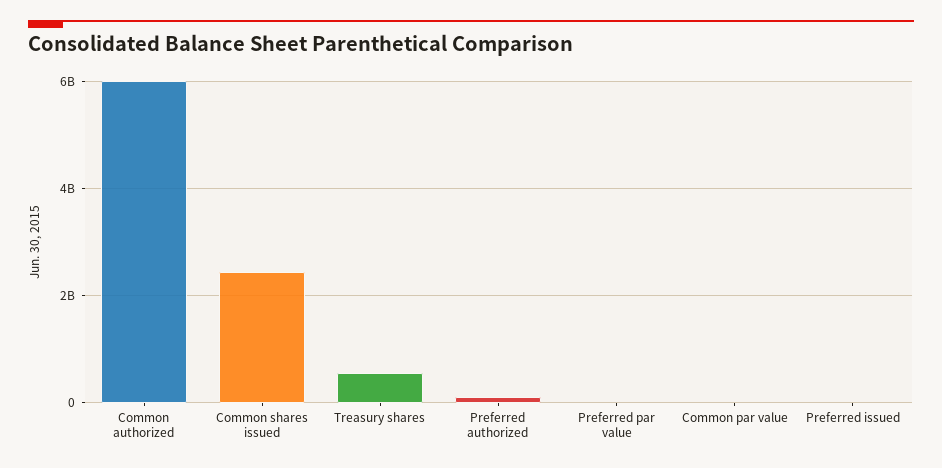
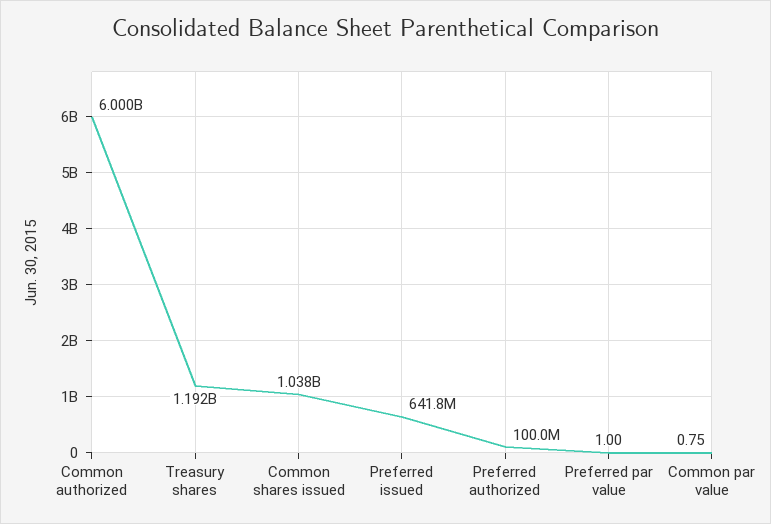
  {
    "Common authorized": 6000000000,
-   "Common shares issued": 2400000000,
+   "Common shares issued": 1038000000,
-   "Treasury shares": 600000000,
+   "Treasury shares": 1192000000,
    "Preferred authorized": 100000000,
    "Preferred par value": 1,
    "Common par value": 0.75,
-   "Preferred issued": 0
+   "Preferred issued": 641800000
  }

